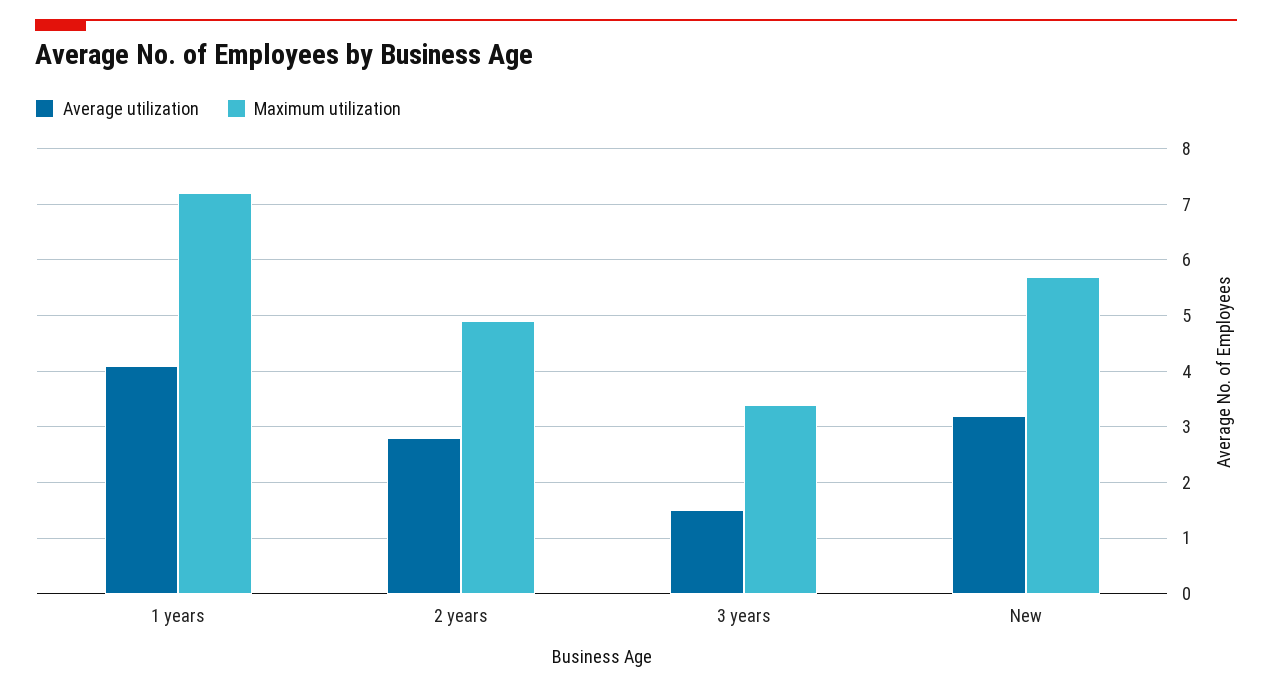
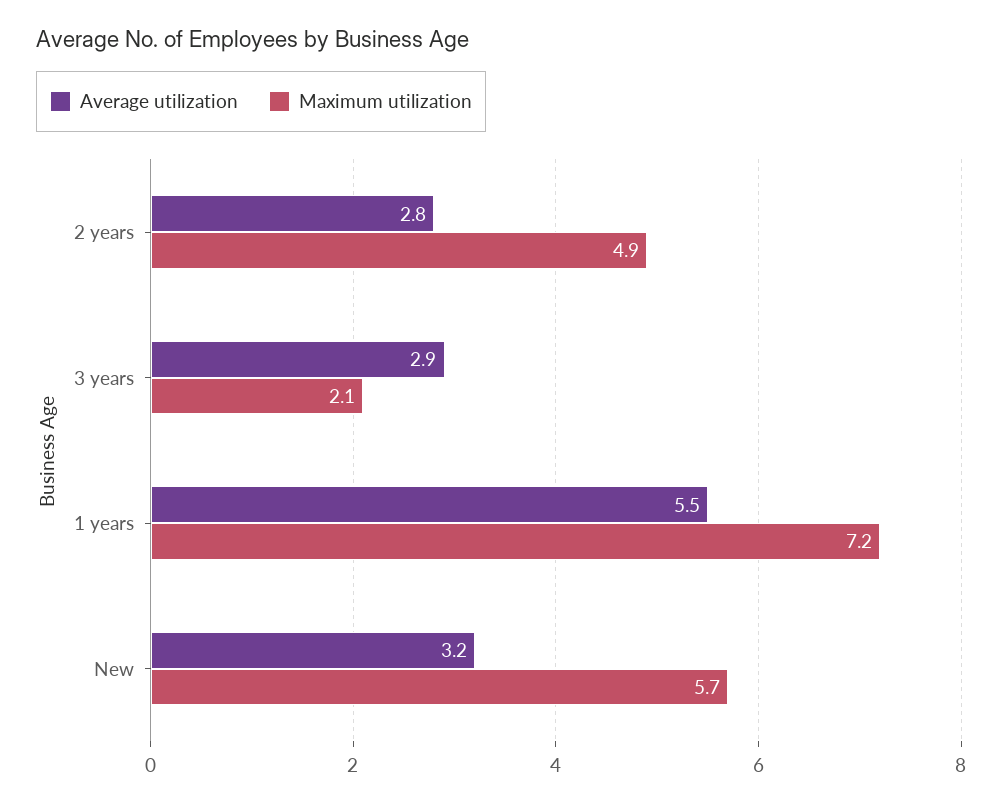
  {
    "Average utilization": {
-     "1 years": 4,
+     "1 years": 5.5,
      "2 years": 2.8,
-     "3 years": 1.5,
+     "3 years": 2.9,
      "New": 3.2
    },
    "Maximum utilization": {
      "1 years": 7.2,
      "2 years": 4.9,
-     "3 years": 3.5,
+     "3 years": 2.1,
      "New": 5.7
    }
  }

